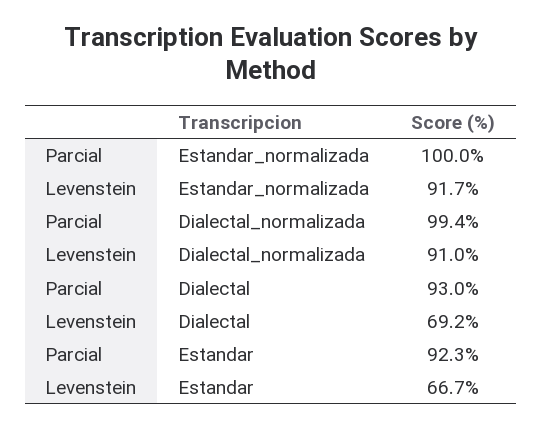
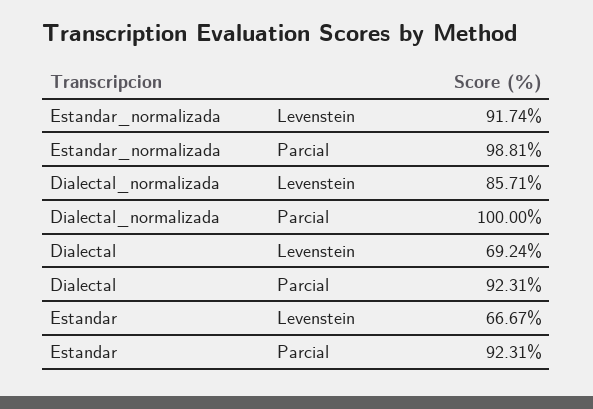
  {
    "Parcial": {
-     "Estandar_normalizada": 100,
+     "Estandar_normalizada": 98.81,
-     "Dialectal_normalizada": 99.4,
+     "Dialectal_normalizada": 100,
-     "Dialectal": 93,
+     "Dialectal": 92.31,
      "Estandar": 92.31
    },
    "Levenstein": {
      "Estandar_normalizada": 91.74,
-     "Dialectal_normalizada": 91,
+     "Dialectal_normalizada": 85.71,
      "Dialectal": 69.24,
      "Estandar": 66.67
    }
  }

